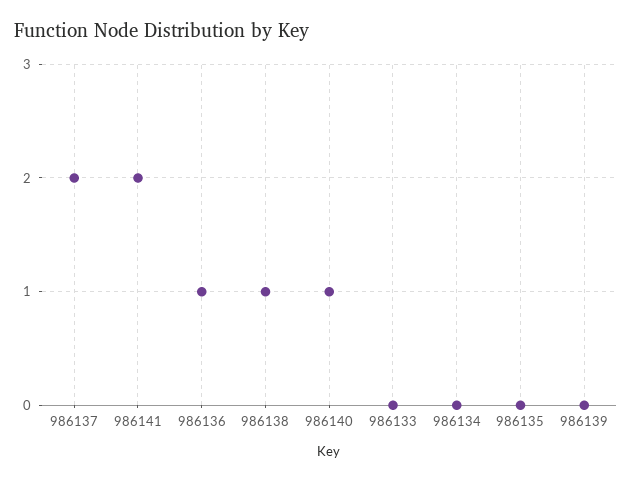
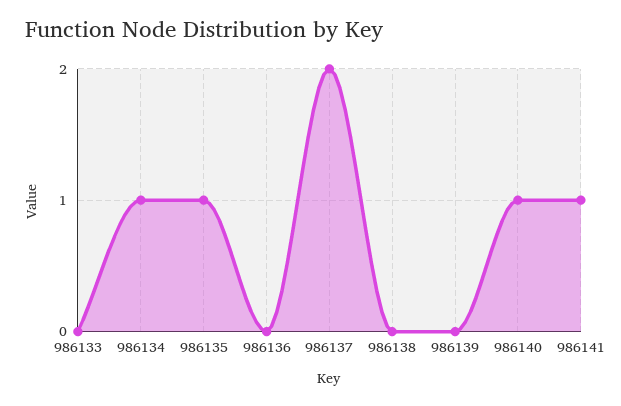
  {
    "986137": 2,
-   "986141": 2,
+   "986141": 1,
-   "986136": 1,
+   "986136": 0,
-   "986138": 1,
+   "986138": 0,
    "986140": 1,
    "986133": 0,
-   "986134": 0,
+   "986134": 1,
-   "986135": 0,
+   "986135": 1,
    "986139": 0
  }

